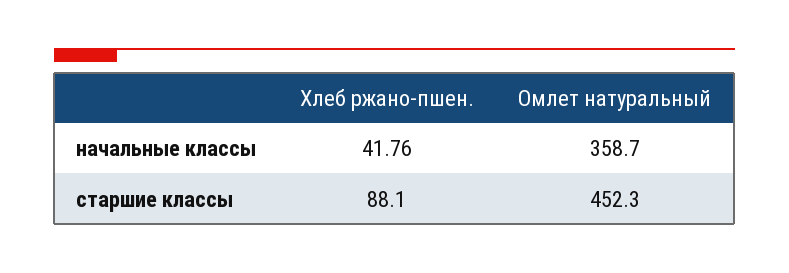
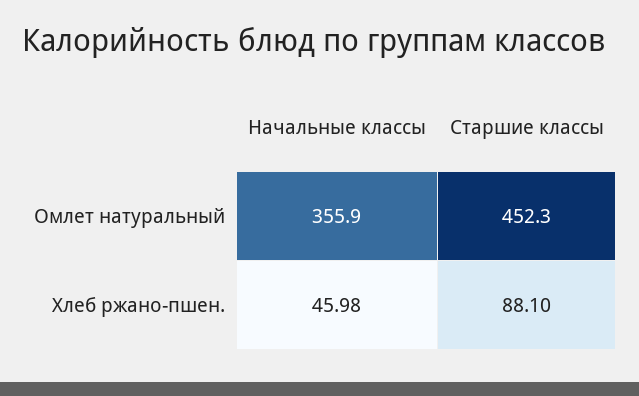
  {
    "Хлеб ржано-пшен.": {
-     "начальные классы": 41.76,
+     "начальные классы": 45.98,
      "старшие классы": 88.1
    },
    "Омлет натуральный": {
-     "начальные классы": 358.7,
+     "начальные классы": 355.9,
      "старшие классы": 452.3
    }
  }

